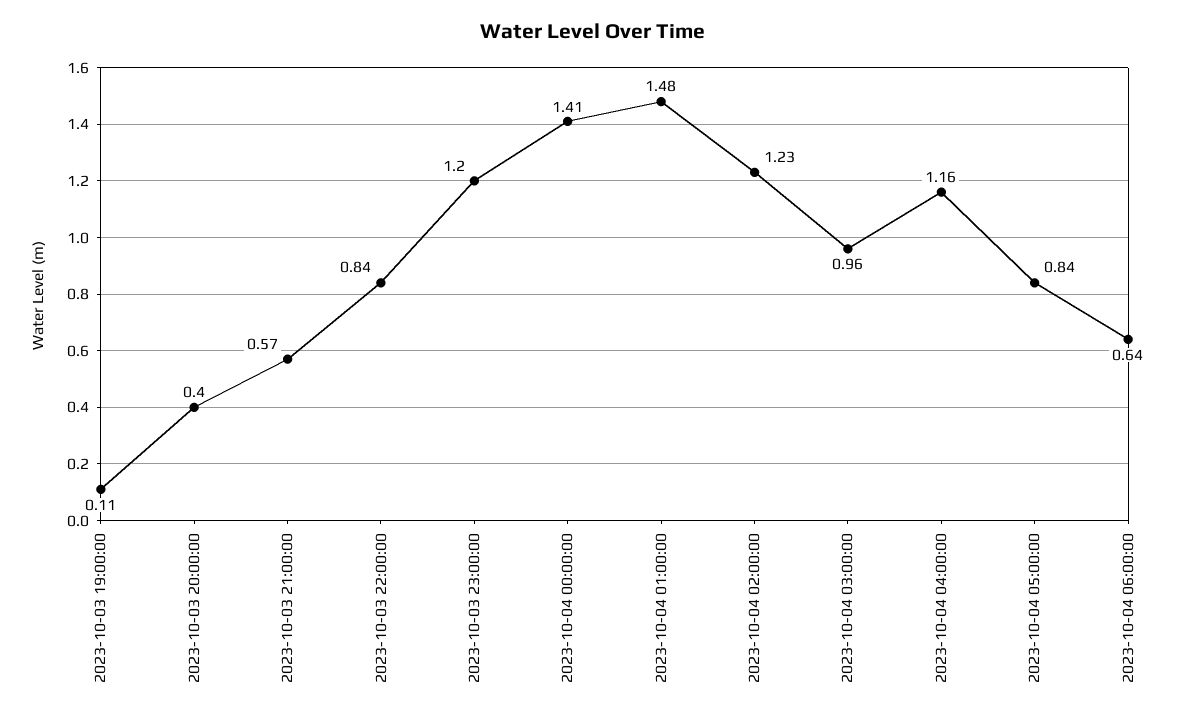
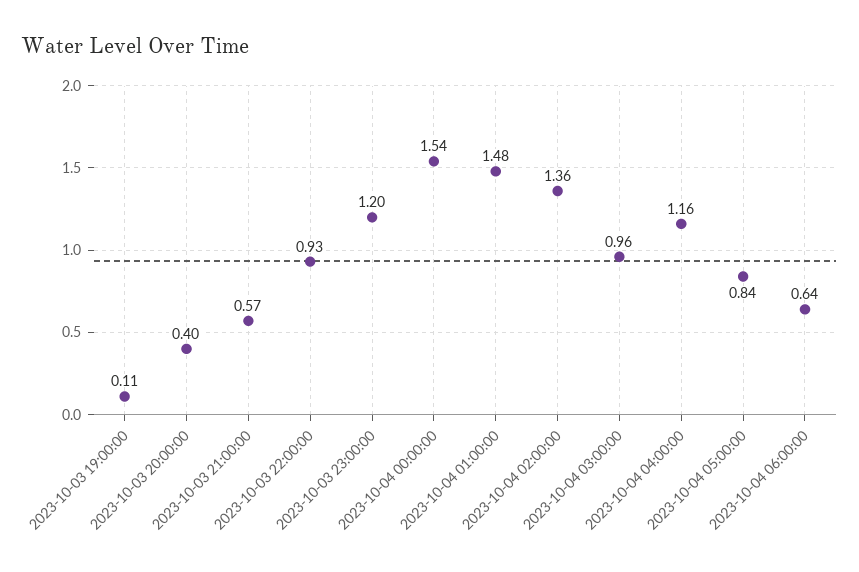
  {
    "2023-10-03 19:00:00": 0.11,
    "2023-10-03 20:00:00": 0.4,
    "2023-10-03 21:00:00": 0.57,
-   "2023-10-03 22:00:00": 0.84,
+   "2023-10-03 22:00:00": 0.93,
    "2023-10-03 23:00:00": 1.2,
-   "2023-10-04 00:00:00": 1.41,
+   "2023-10-04 00:00:00": 1.54,
    "2023-10-04 01:00:00": 1.48,
-   "2023-10-04 02:00:00": 1.23,
+   "2023-10-04 02:00:00": 1.36,
    "2023-10-04 03:00:00": 0.96,
    "2023-10-04 04:00:00": 1.16,
    "2023-10-04 05:00:00": 0.84,
    "2023-10-04 06:00:00": 0.64
  }

